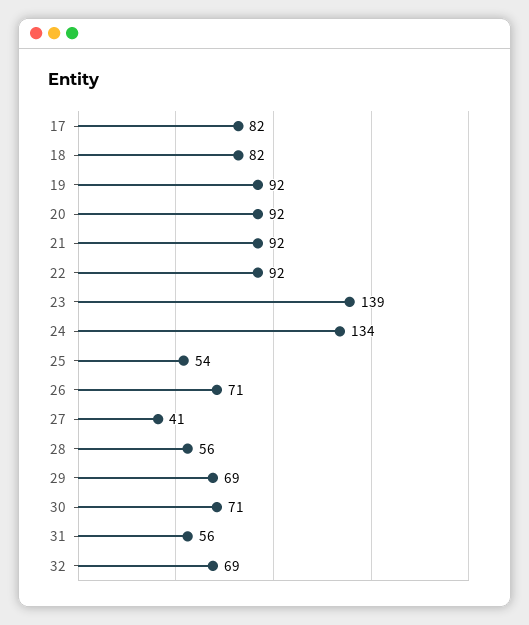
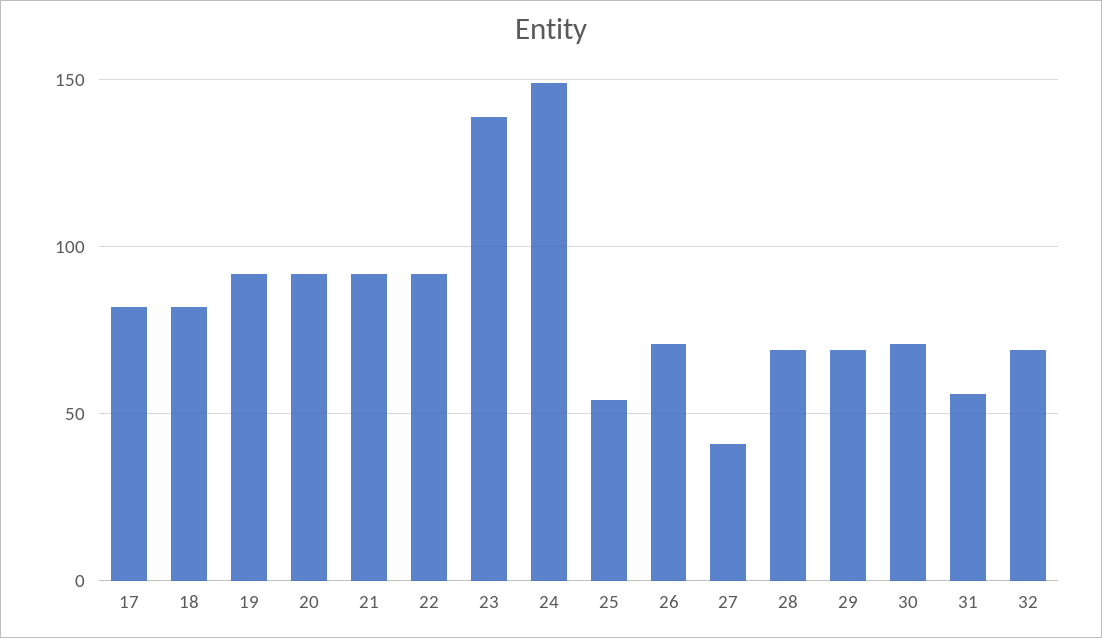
  {
    "17": 82,
    "18": 82,
    "19": 92,
    "20": 92,
    "21": 92,
    "22": 92,
    "23": 139,
-   "24": 134,
+   "24": 150,
    "25": 54,
    "26": 71,
    "27": 41,
-   "28": 56,
+   "28": 70,
    "29": 69,
    "30": 71,
    "31": 56,
    "32": 69
  }

